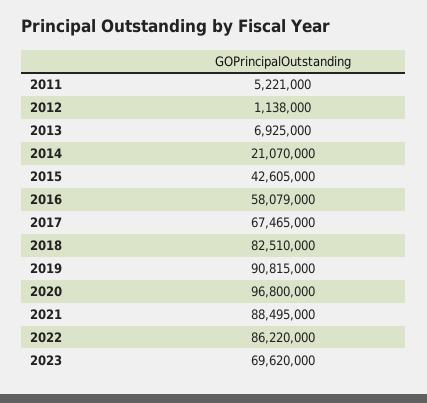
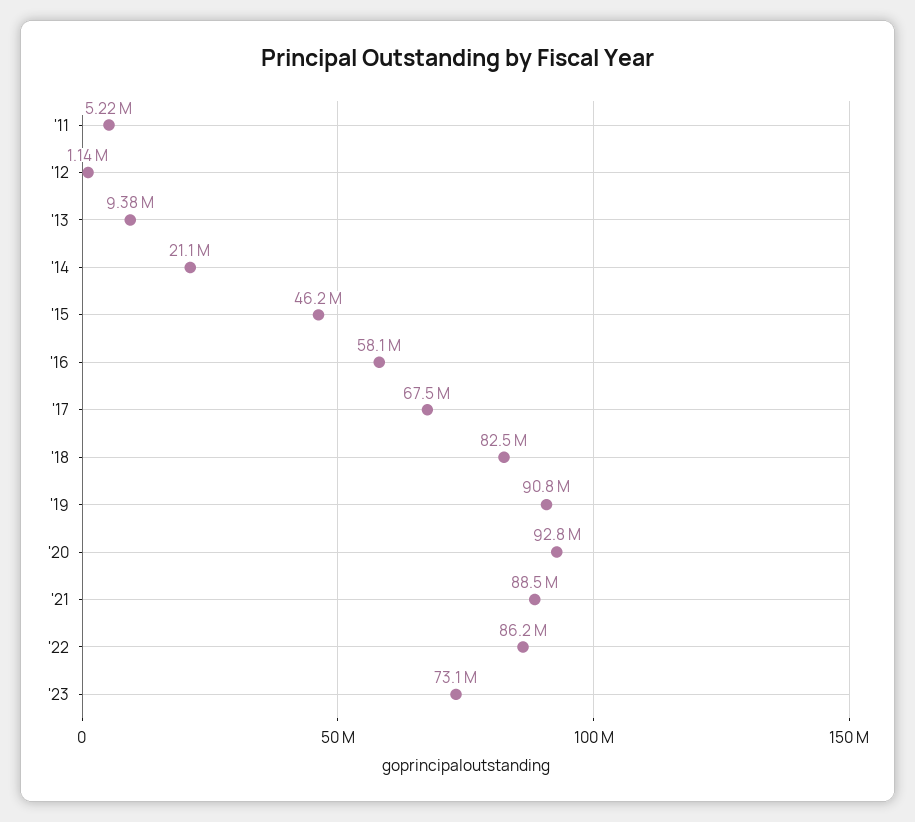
  {
    "2011": 5221000,
    "2012": 1138000,
-   "2013": 6925000,
+   "2013": 9380000,
    "2014": 21070000,
-   "2015": 42605000,
+   "2015": 46200000,
    "2016": 58079000,
    "2017": 67465000,
    "2018": 82510000,
    "2019": 90815000,
-   "2020": 96800000,
+   "2020": 92800000,
    "2021": 88495000,
    "2022": 86220000,
-   "2023": 69620000
+   "2023": 73100000
  }

